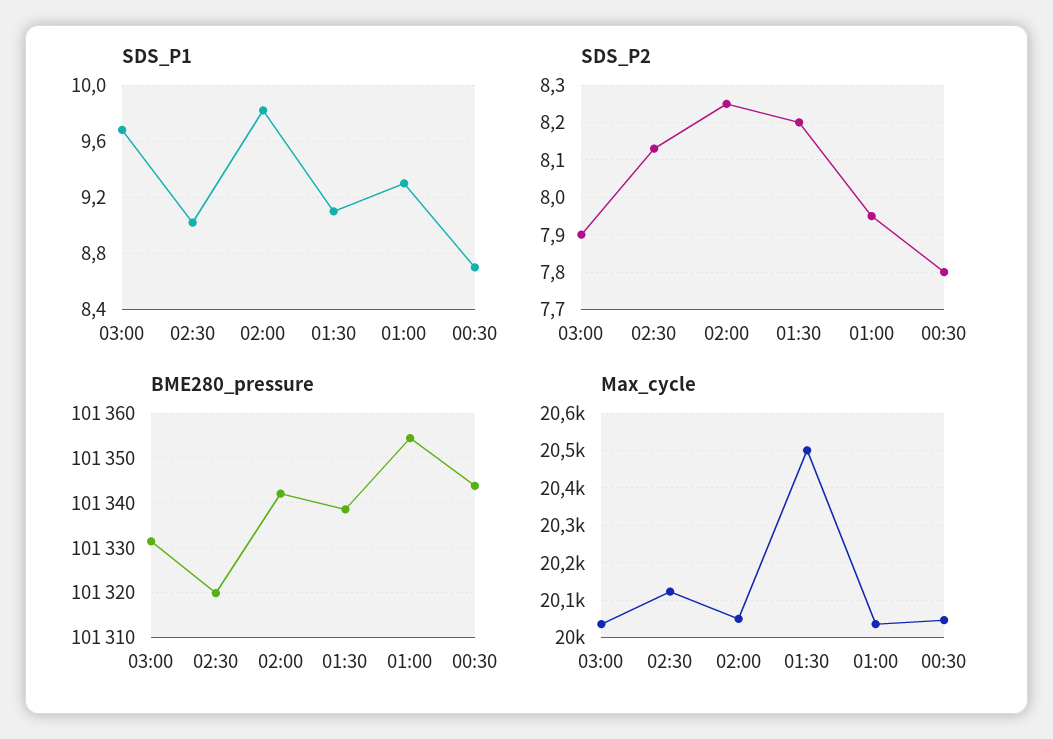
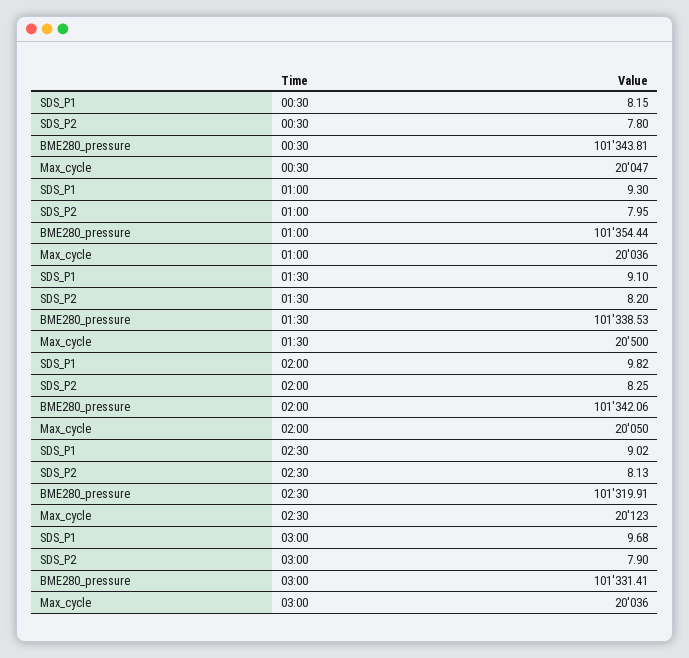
  {
    "SDS_P1": {
      "03:00": 9.68,
      "02:30": 9.02,
      "02:00": 9.82,
      "01:30": 9.1,
      "01:00": 9.3,
-     "00:30": 8.7
+     "00:30": 8.15
    },
    "SDS_P2": {
      "03:00": 7.9,
      "02:30": 8.13,
      "02:00": 8.25,
      "01:30": 8.2,
      "01:00": 7.95,
      "00:30": 7.8
    },
    "BME280_pressure": {
      "03:00": 101331.41,
      "02:30": 101319.91,
      "02:00": 101342.06,
      "01:30": 101338.53,
      "01:00": 101354.44,
      "00:30": 101343.81
    },
    "Max_cycle": {
      "03:00": 20036,
      "02:30": 20123,
      "02:00": 20050,
      "01:30": 20500,
      "01:00": 20036,
      "00:30": 20047
    }
  }

